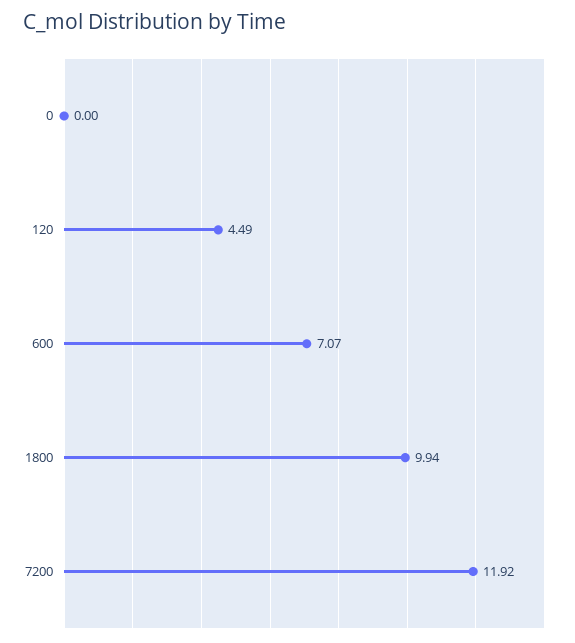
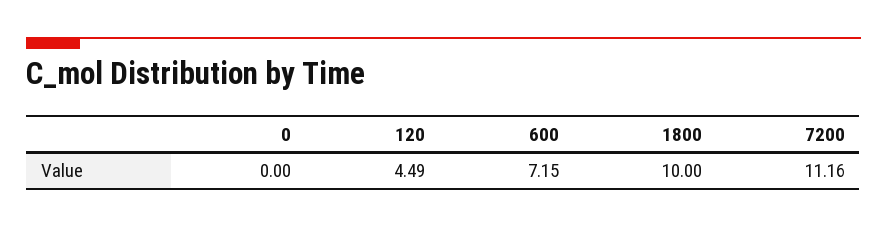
  {
    "0": 0,
    "120": 4.49,
-   "600": 7.07,
+   "600": 7.15,
-   "1800": 9.94,
+   "1800": 10,
-   "7200": 11.92
+   "7200": 11.16
  }

